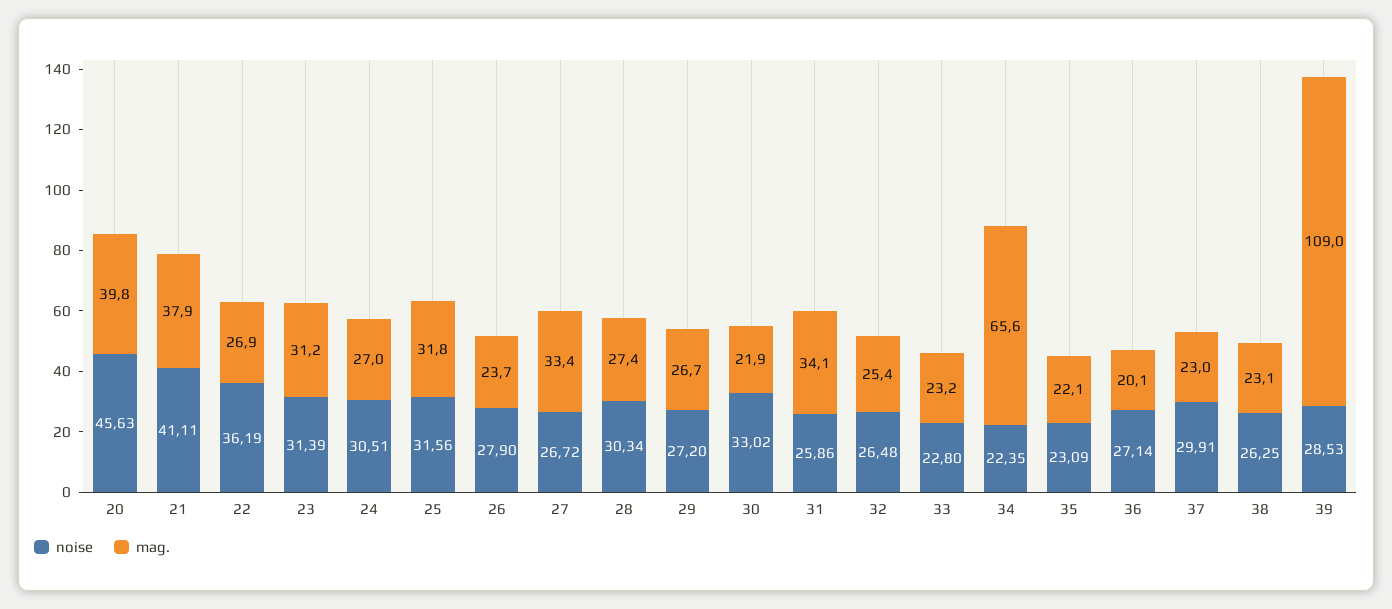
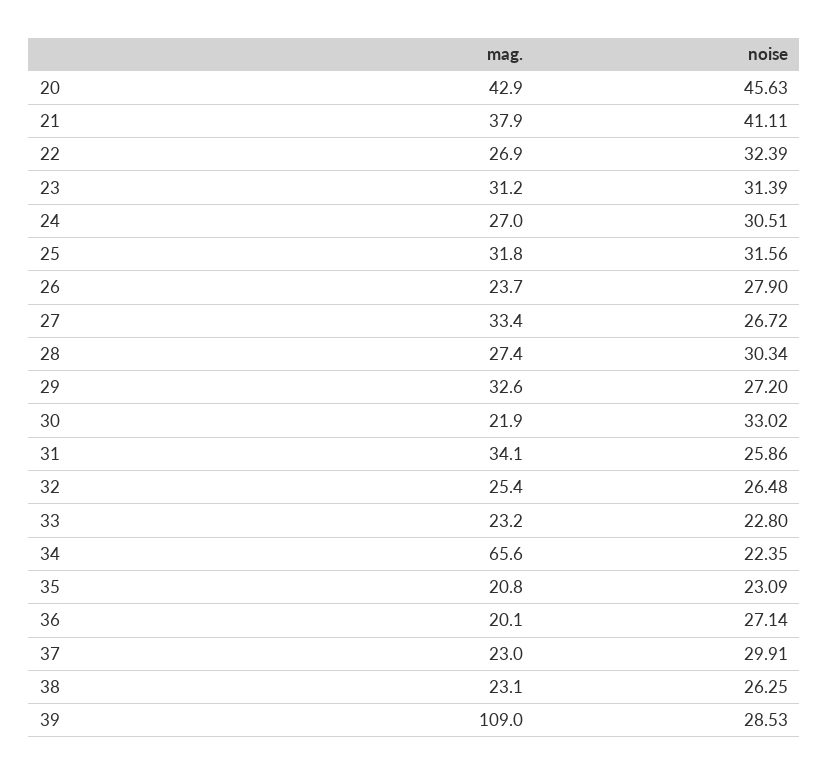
  {
    "noise": {
      "20": 45.63,
      "21": 41.11,
-     "22": 36.19,
+     "22": 32.39,
      "23": 31.39,
      "24": 30.51,
      "25": 31.56,
      "26": 27.9,
      "27": 26.72,
      "28": 30.34,
      "29": 27.2,
      "30": 33.02,
      "31": 25.86,
      "32": 26.48,
      "33": 22.8,
      "34": 22.35,
      "35": 23.09,
      "36": 27.14,
      "37": 29.91,
      "38": 26.25,
      "39": 28.53
    },
    "mag.": {
-     "20": 39.8,
+     "20": 42.9,
      "21": 37.9,
      "22": 26.9,
      "23": 31.2,
      "24": 27,
      "25": 31.8,
      "26": 23.7,
      "27": 33.4,
      "28": 27.4,
-     "29": 26.7,
+     "29": 32.6,
      "30": 21.9,
      "31": 34.1,
      "32": 25.4,
      "33": 23.2,
      "34": 65.6,
-     "35": 22.1,
+     "35": 20.8,
      "36": 20.1,
      "37": 23,
      "38": 23.1,
      "39": 109
    }
  }

